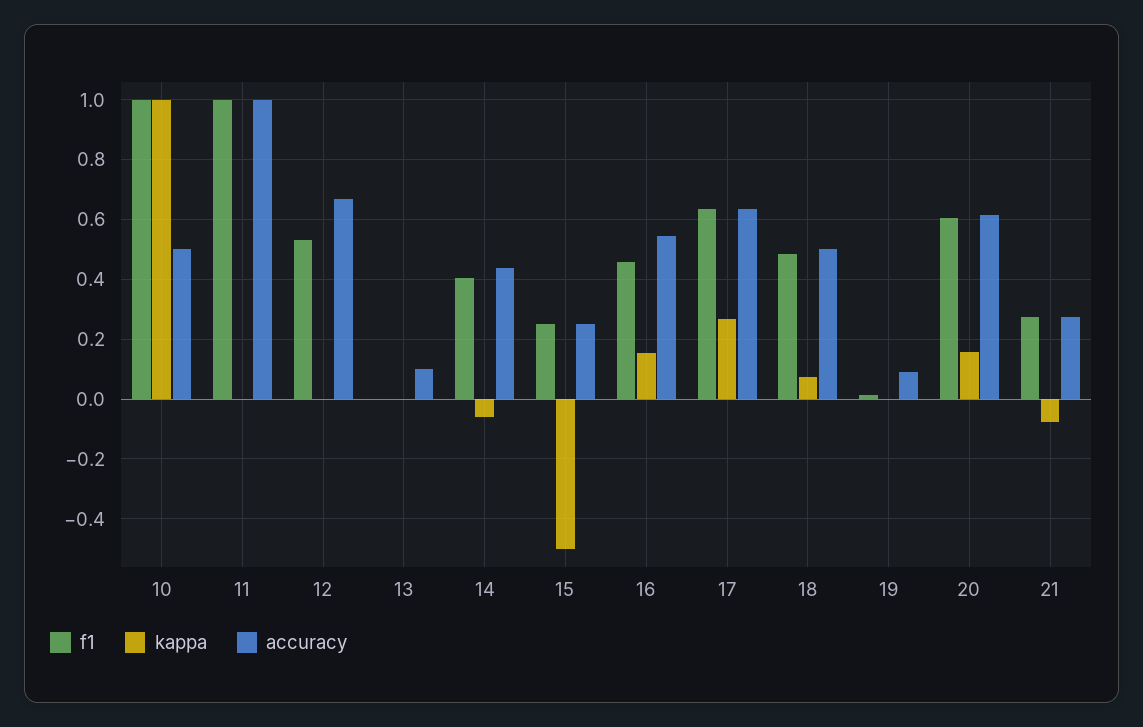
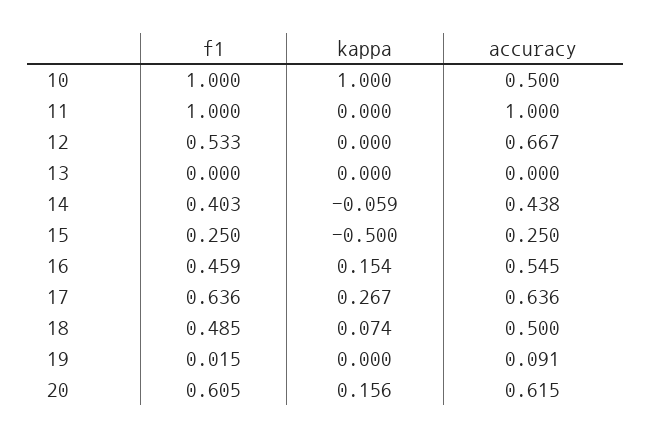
  {
    "f1": {
      "10": 1,
      "11": 1,
      "12": 0.533,
      "13": 0,
      "14": 0.403,
      "15": 0.25,
      "16": 0.459,
      "17": 0.636,
      "18": 0.485,
      "19": 0.015,
-     "20": 0.605,
+     "20": 0.605
-     "21": 0.275
    },
    "kappa": {
      "10": 1,
      "11": 0,
      "12": 0,
      "13": 0,
      "14": -0.059,
      "15": -0.5,
      "16": 0.154,
      "17": 0.267,
      "18": 0.074,
      "19": 0,
-     "20": 0.156,
+     "20": 0.156
-     "21": -0.075
    },
    "accuracy": {
      "10": 0.5,
      "11": 1,
      "12": 0.667,
-     "13": 0.1,
+     "13": 0,
      "14": 0.438,
      "15": 0.25,
      "16": 0.545,
      "17": 0.636,
      "18": 0.5,
      "19": 0.091,
-     "20": 0.615,
+     "20": 0.615
-     "21": 0.275
    }
  }

